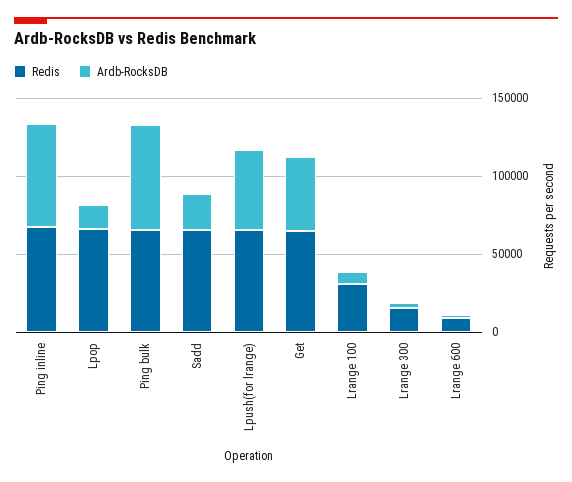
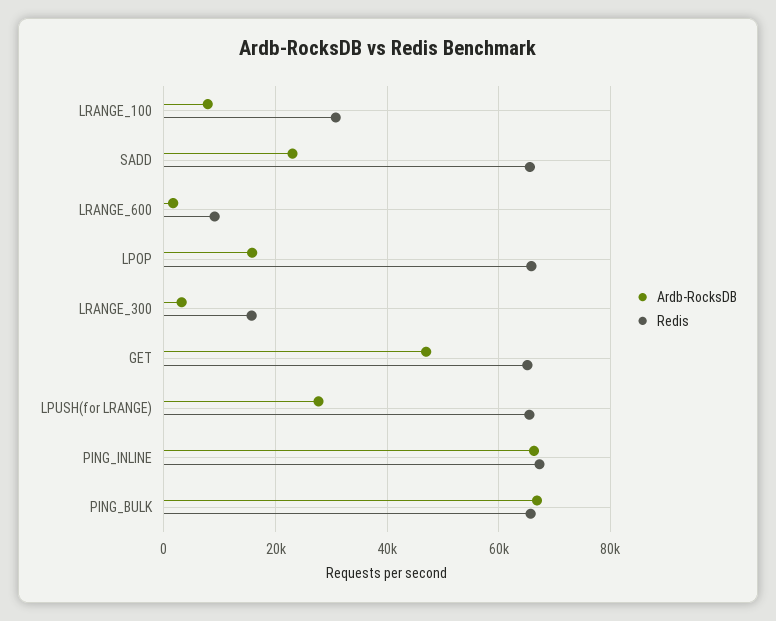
  {
    "Redis": {
      "Ping inline": 68000,
      "Lpop": 66000,
      "Ping bulk": 66000,
      "Sadd": 66000,
      "Lpush(for lrange)": 66000,
      "Get": 66000,
      "Lrange 100": 30000,
      "Lrange 300": 16000,
      "Lrange 600": 10000
    },
    "Ardb-RocksDB": {
      "Ping inline": 66000,
      "Lpop": 16000,
      "Ping bulk": 66000,
      "Sadd": 24000,
-     "Lpush(for lrange)": 50000,
+     "Lpush(for lrange)": 28000,
      "Get": 46000,
      "Lrange 100": 8000,
      "Lrange 300": 4000,
      "Lrange 600": 2000
    }
  }

